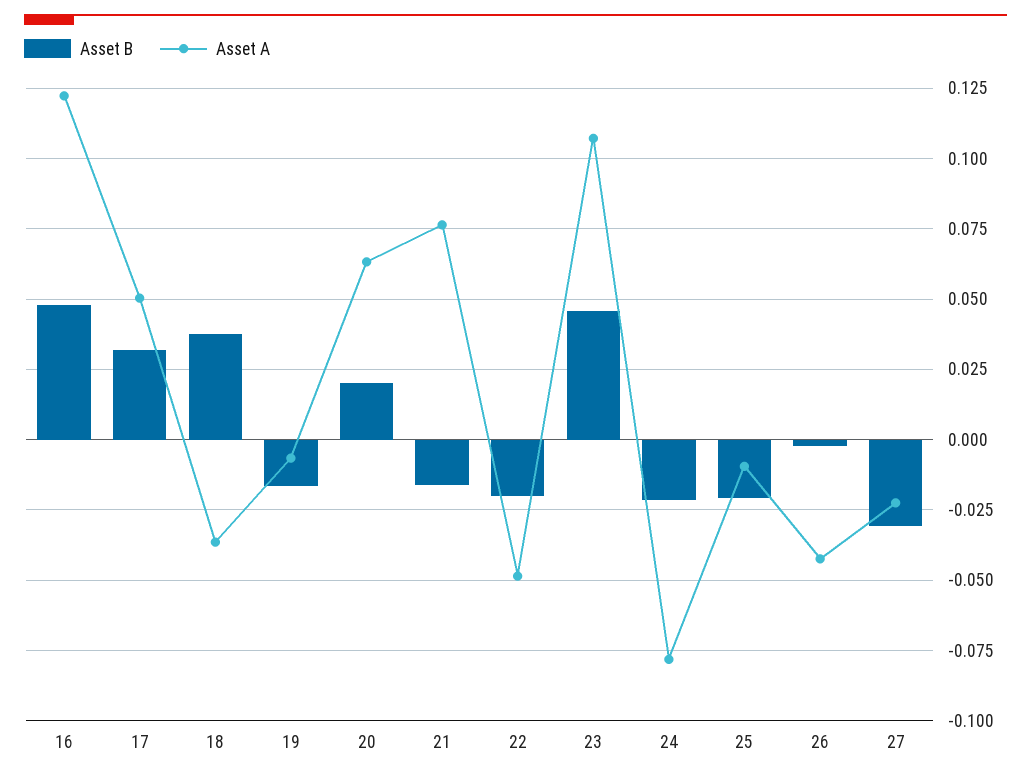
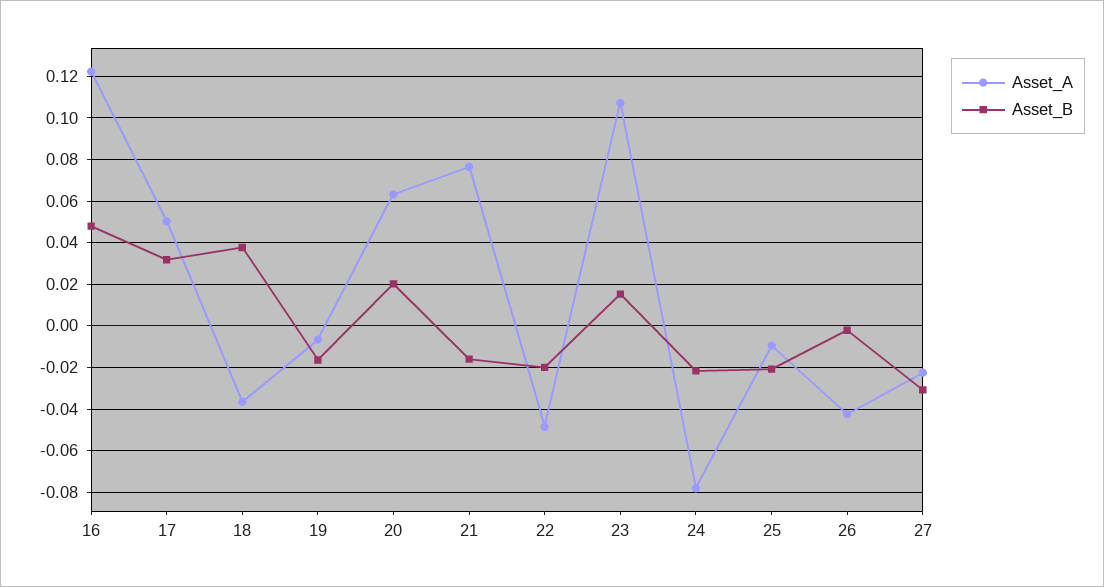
  {
    "Asset B": {
      "16": 0.0475,
      "17": 0.0325,
      "18": 0.0375,
      "19": -0.0175,
      "20": 0.02,
      "21": -0.015,
      "22": -0.02,
-     "23": 0.045,
+     "23": 0.015,
      "24": -0.0225,
      "25": -0.02,
      "26": -0.0025,
      "27": -0.03
    },
    "Asset A": {
      "16": 0.1225,
      "17": 0.05,
      "18": -0.0375,
      "19": -0.0075,
      "20": 0.0625,
      "21": 0.0775,
      "22": -0.0475,
      "23": 0.1075,
      "24": -0.0775,
      "25": -0.01,
      "26": -0.0425,
      "27": -0.0225
    }
  }

